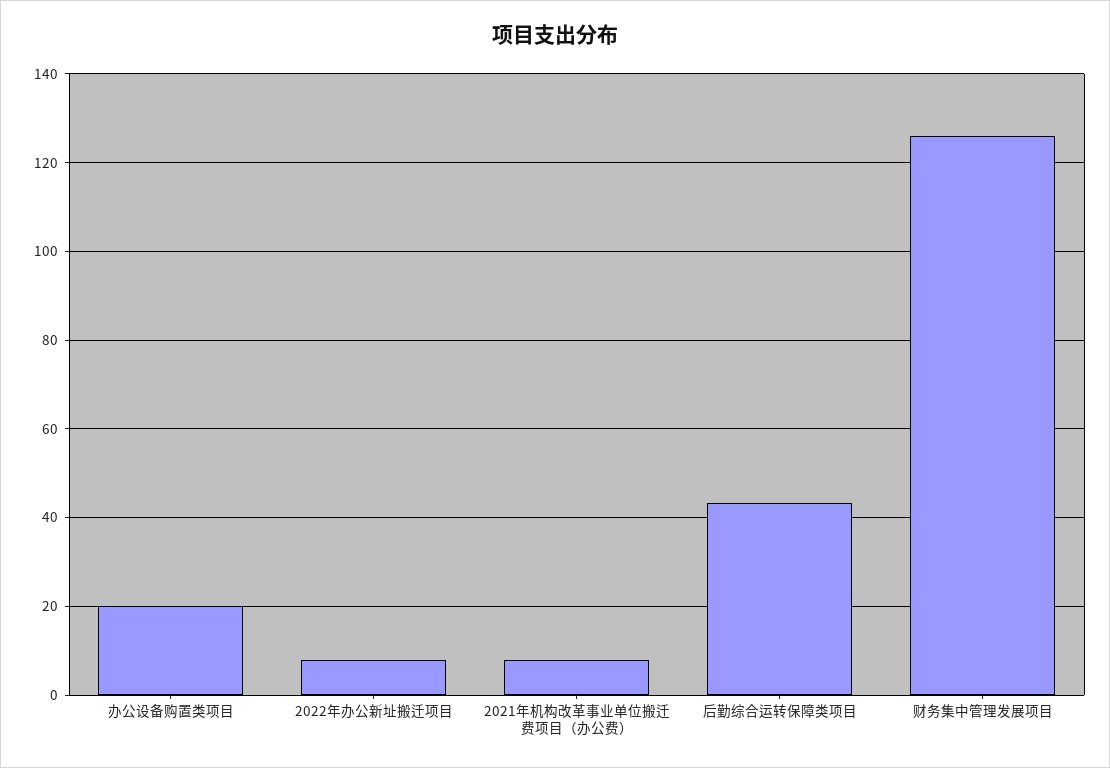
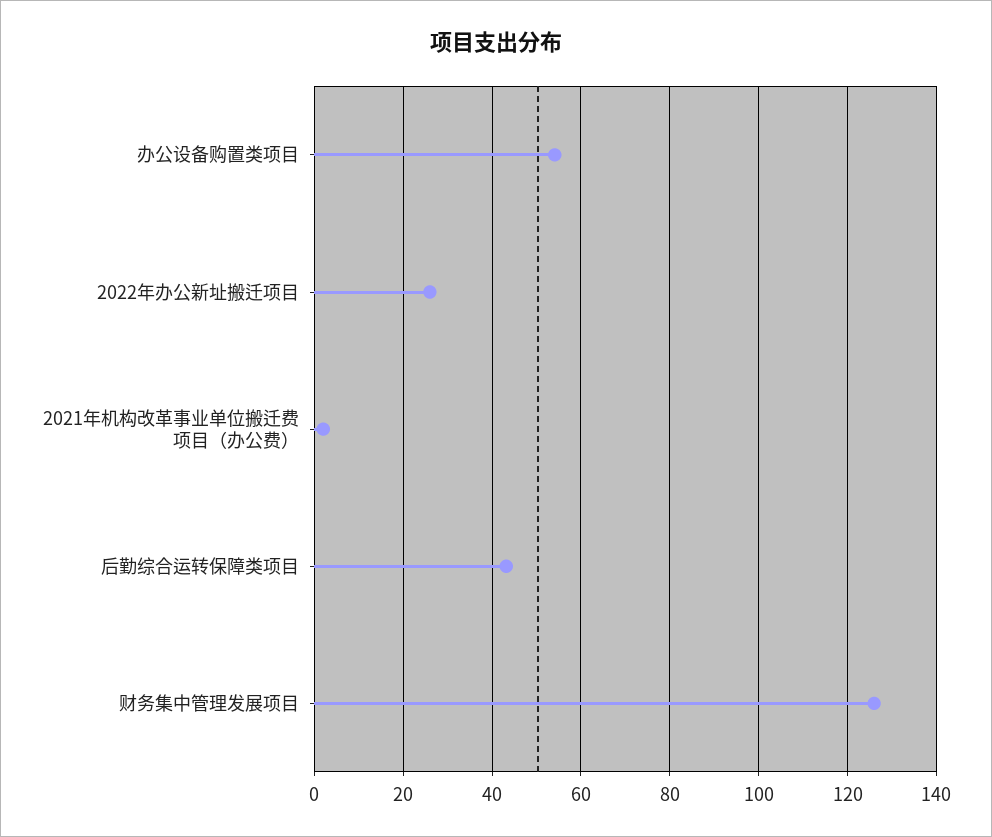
  {
-   "办公设备购置类项目": 20,
+   "办公设备购置类项目": 54,
-   "2022年办公新址搬迁项目": 8,
+   "2022年办公新址搬迁项目": 26,
-   "2021年机构改革事业单位搬迁费项目（办公费）": 8,
+   "2021年机构改革事业单位搬迁费项目（办公费）": 2,
    "后勤综合运转保障类项目": 44,
    "财务集中管理发展项目": 126
  }

